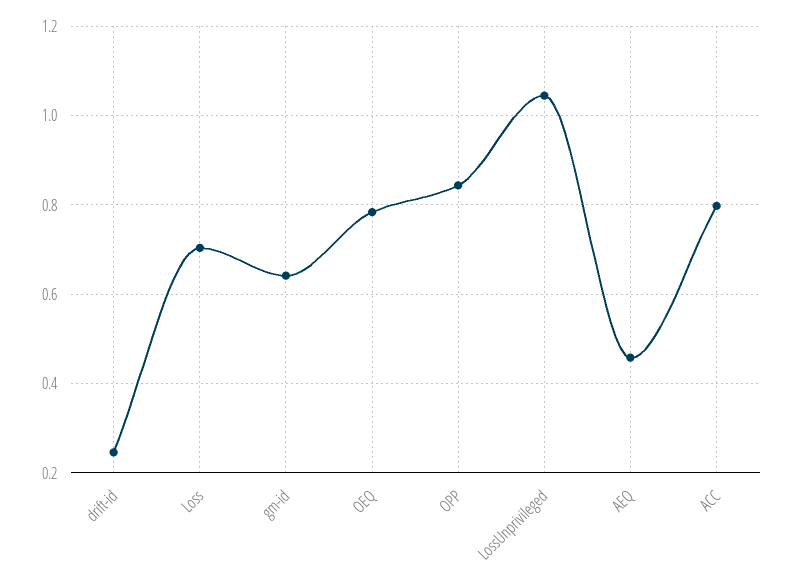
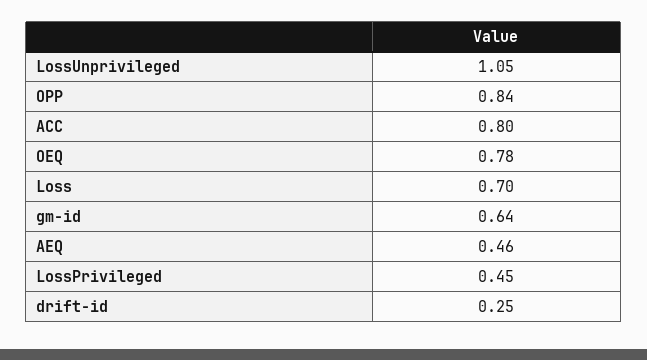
  {
    "drift-id": 0.25,
    "Loss": 0.7,
    "gm-id": 0.64,
    "OEQ": 0.78,
    "OPP": 0.84,
    "LossUnprivileged": 1.05,
    "AEQ": 0.46,
-   "ACC": 0.8
+   "ACC": 0.8,
+   "LossPrivileged": 0.45
  }

